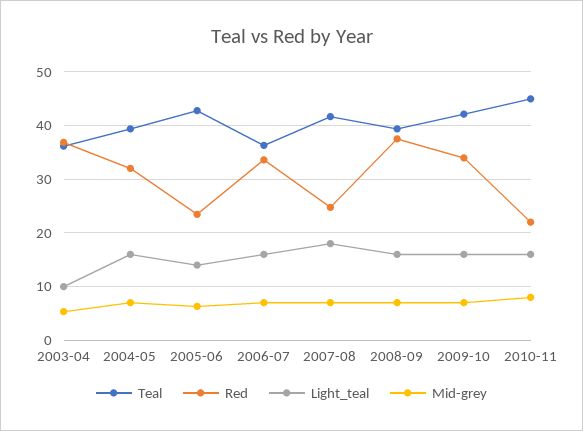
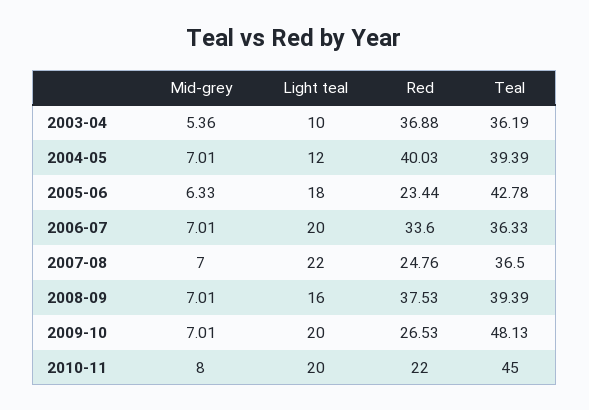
  {
    "Teal": {
      "2003-04": 36.19,
      "2004-05": 39.39,
      "2005-06": 42.78,
      "2006-07": 36.33,
-     "2007-08": 42,
+     "2007-08": 36.5,
      "2008-09": 39.39,
-     "2009-10": 42,
+     "2009-10": 48.13,
      "2010-11": 45
    },
    "Red": {
      "2003-04": 36.88,
-     "2004-05": 32,
+     "2004-05": 40.03,
      "2005-06": 23.44,
      "2006-07": 33.6,
      "2007-08": 24.76,
      "2008-09": 37.53,
-     "2009-10": 34,
+     "2009-10": 26.53,
      "2010-11": 22
    },
    "Light_teal": {
      "2003-04": 10,
-     "2004-05": 16,
+     "2004-05": 12,
-     "2005-06": 14,
+     "2005-06": 18,
-     "2006-07": 16,
+     "2006-07": 20,
-     "2007-08": 18,
+     "2007-08": 22,
      "2008-09": 16,
-     "2009-10": 16,
+     "2009-10": 20,
-     "2010-11": 16
+     "2010-11": 20
    },
    "Mid-grey": {
      "2003-04": 5.36,
      "2004-05": 7.01,
      "2005-06": 6.33,
      "2006-07": 7.01,
      "2007-08": 7,
      "2008-09": 7.01,
      "2009-10": 7.01,
      "2010-11": 8
    }
  }

